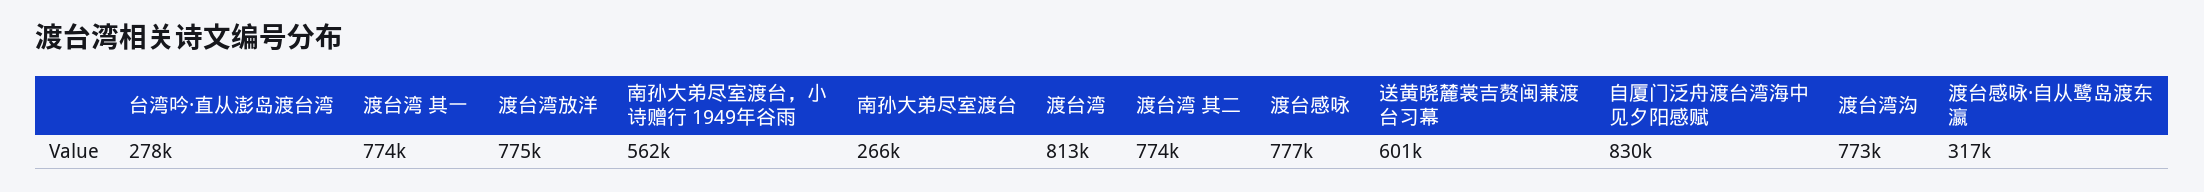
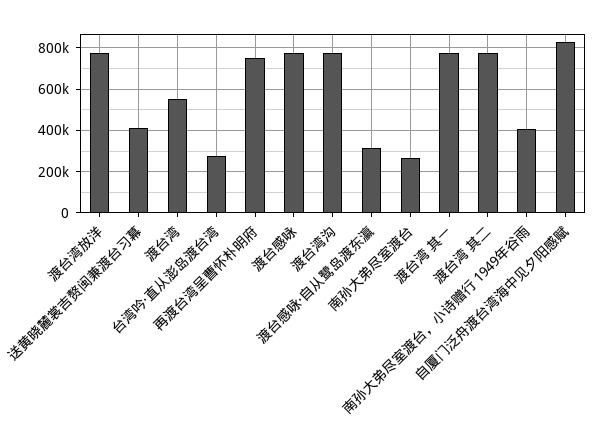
  {
    "台湾吟·直从澎岛渡台湾": 278000,
    "渡台湾 其一": 774000,
    "渡台湾放洋": 775000,
-   "南孙大弟尽室渡台，小诗赠行 1949年谷雨": 562000,
+   "南孙大弟尽室渡台，小诗赠行 1949年谷雨": 400000,
    "南孙大弟尽室渡台": 266000,
-   "渡台湾": 813000,
+   "渡台湾": 550000,
    "渡台湾 其二": 774000,
    "渡台感咏": 777000,
-   "送黄晓麓裳吉赘闽兼渡台习幕": 601000,
+   "送黄晓麓裳吉赘闽兼渡台习幕": 400000,
    "自厦门泛舟渡台湾海中见夕阳感赋": 830000,
    "渡台湾沟": 773000,
-   "渡台感咏·自从鹭岛渡东瀛": 317000
+   "渡台感咏·自从鹭岛渡东瀛": 317000,
+   "再渡台湾呈曹怀朴明府": 750000
  }

